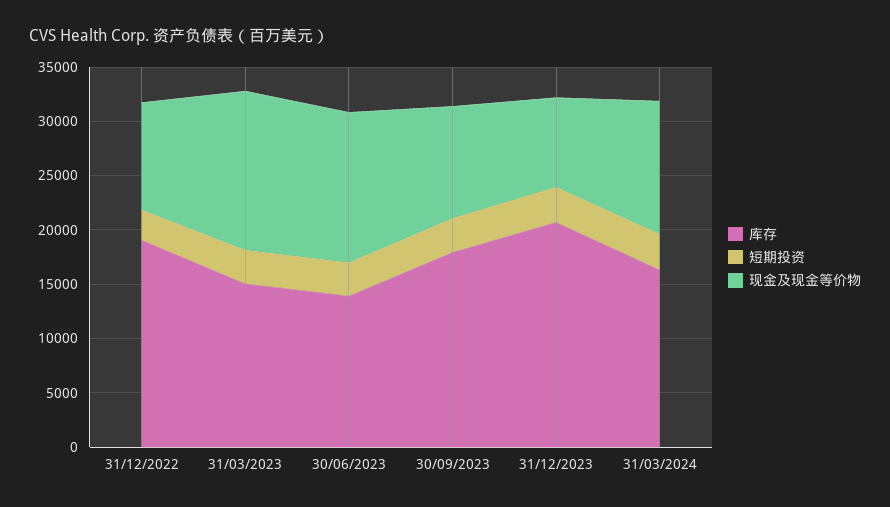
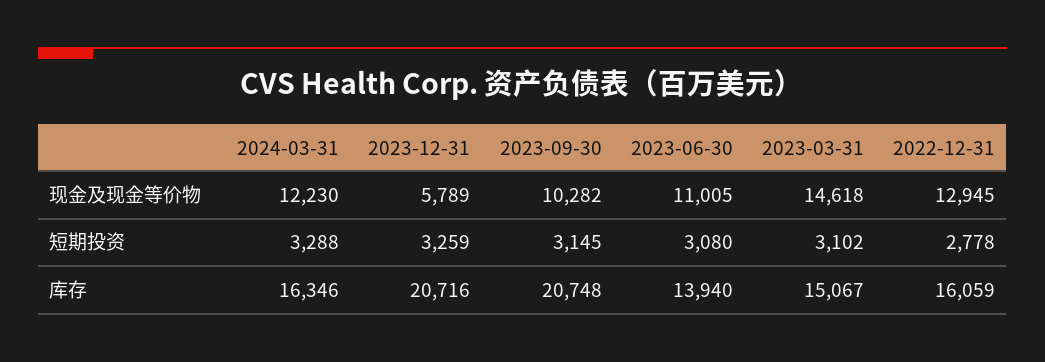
  {
    "库存": {
-     "31/12/2022": 19000,
+     "31/12/2022": 16059,
      "31/03/2023": 15067,
      "30/06/2023": 13940,
-     "30/09/2023": 18000,
+     "30/09/2023": 20748,
      "31/12/2023": 20716,
      "31/03/2024": 16346
    },
    "短期投资": {
      "31/12/2022": 2778,
      "31/03/2023": 3102,
      "30/06/2023": 3080,
      "30/09/2023": 3145,
      "31/12/2023": 3259,
      "31/03/2024": 3288
    },
    "现金及现金等价物": {
-     "31/12/2022": 10000,
+     "31/12/2022": 12945,
      "31/03/2023": 14618,
-     "30/06/2023": 14000,
+     "30/06/2023": 11005,
      "30/09/2023": 10282,
-     "31/12/2023": 8000,
+     "31/12/2023": 5789,
      "31/03/2024": 12230
    }
  }

